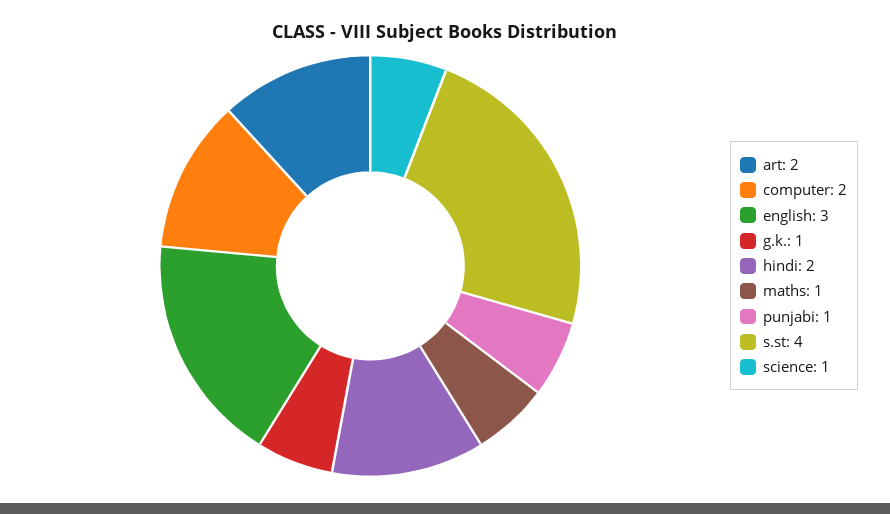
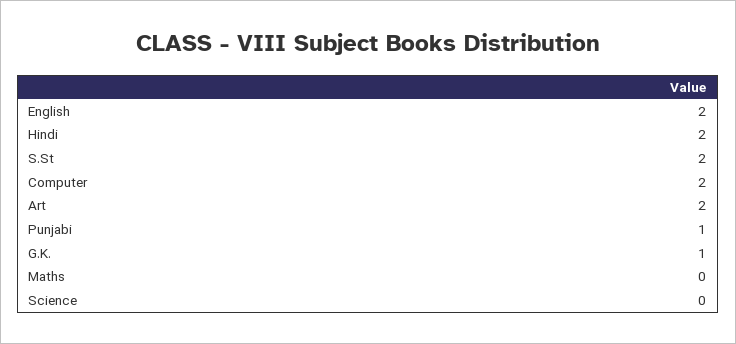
  {
    "art": 2,
    "computer": 2,
-   "english": 3,
+   "english": 2,
    "g.k.": 1,
    "hindi": 2,
-   "maths": 1,
+   "maths": 0,
    "punjabi": 1,
-   "s.st": 4,
+   "s.st": 2,
-   "science": 1
+   "science": 0
  }

